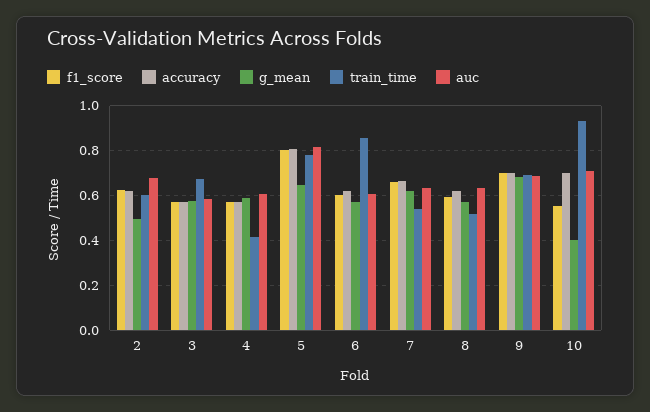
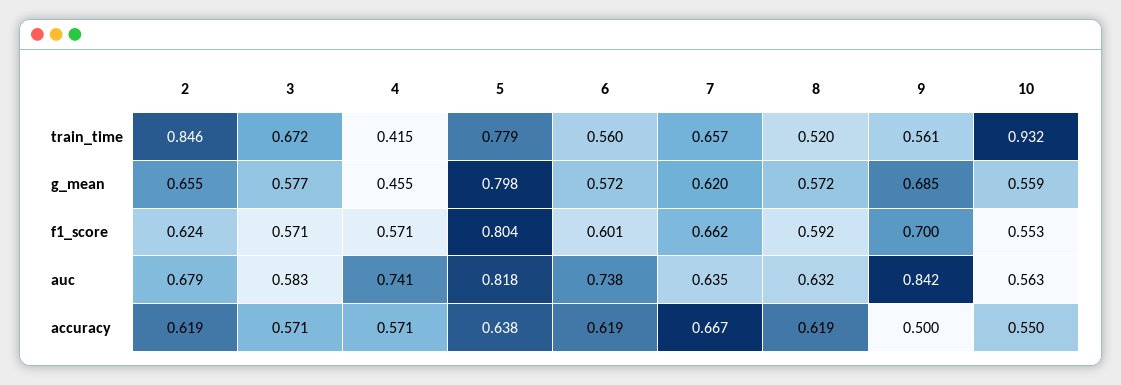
  {
    "f1_score": {
      "2": 0.624,
      "3": 0.571,
      "4": 0.571,
      "5": 0.804,
      "6": 0.601,
      "7": 0.662,
      "8": 0.592,
      "9": 0.7,
      "10": 0.553
    },
    "accuracy": {
      "2": 0.619,
      "3": 0.571,
      "4": 0.571,
-     "5": 0.8,
+     "5": 0.638,
      "6": 0.619,
      "7": 0.667,
      "8": 0.619,
-     "9": 0.7,
+     "9": 0.5,
-     "10": 0.7
+     "10": 0.55
    },
    "g_mean": {
-     "2": 0.5,
+     "2": 0.655,
      "3": 0.577,
-     "4": 0.6,
+     "4": 0.455,
-     "5": 0.65,
+     "5": 0.798,
      "6": 0.572,
      "7": 0.62,
      "8": 0.572,
      "9": 0.685,
-     "10": 0.4
+     "10": 0.559
    },
    "train_time": {
-     "2": 0.6,
+     "2": 0.846,
      "3": 0.672,
      "4": 0.415,
      "5": 0.779,
-     "6": 0.85,
+     "6": 0.56,
-     "7": 0.55,
+     "7": 0.657,
      "8": 0.52,
-     "9": 0.7,
+     "9": 0.561,
      "10": 0.932
    },
    "auc": {
      "2": 0.679,
      "3": 0.583,
-     "4": 0.6,
+     "4": 0.741,
      "5": 0.818,
-     "6": 0.6,
+     "6": 0.738,
      "7": 0.635,
      "8": 0.632,
-     "9": 0.7,
+     "9": 0.842,
-     "10": 0.7
+     "10": 0.563
    }
  }

